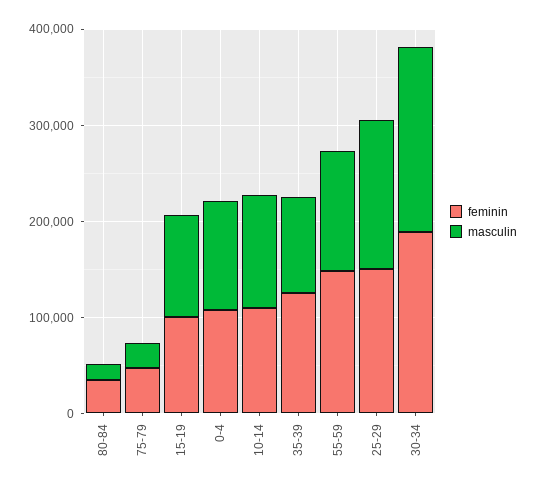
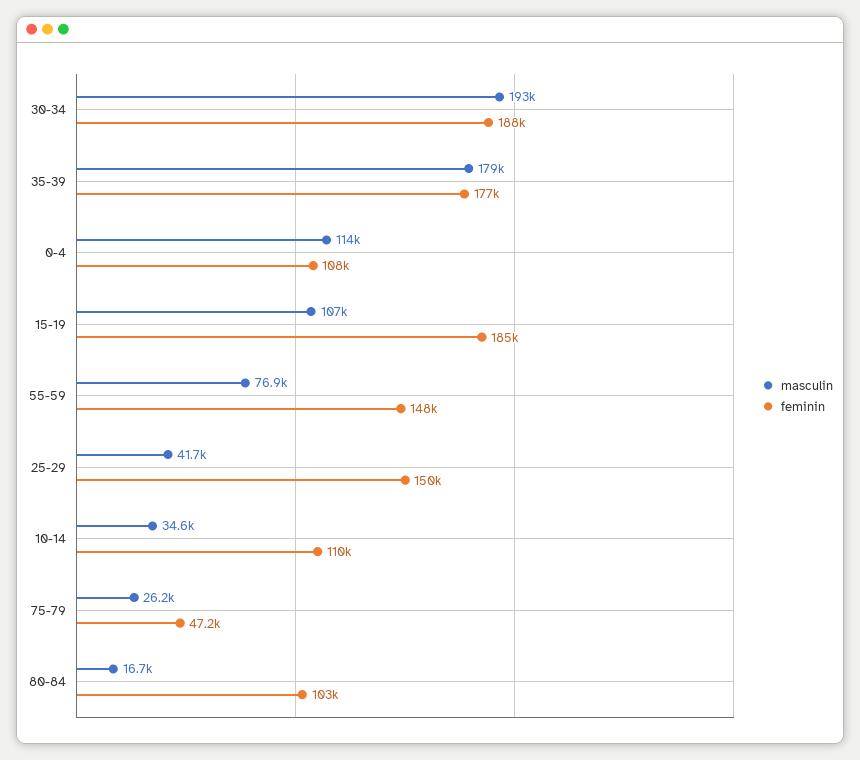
  {
    "feminin": {
-     "80-84": 40000,
+     "80-84": 103000,
      "75-79": 47200,
-     "15-19": 100000,
+     "15-19": 185000,
      "0-4": 108000,
      "10-14": 110000,
-     "35-39": 120000,
+     "35-39": 177000,
      "55-59": 148000,
      "25-29": 150000,
      "30-34": 188000
    },
    "masculin": {
      "80-84": 16700,
      "75-79": 26200,
      "15-19": 107000,
      "0-4": 114000,
-     "10-14": 120000,
+     "10-14": 34600,
-     "35-39": 100000,
+     "35-39": 179000,
-     "55-59": 120000,
+     "55-59": 76900,
-     "25-29": 160000,
+     "25-29": 41700,
      "30-34": 193000
    }
  }

